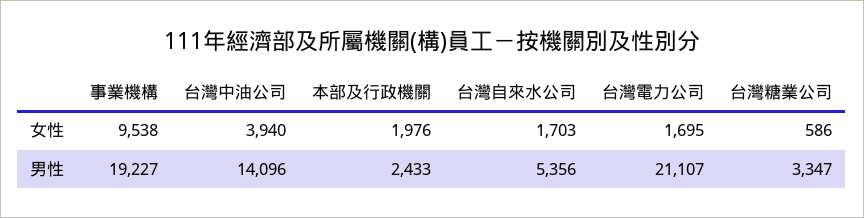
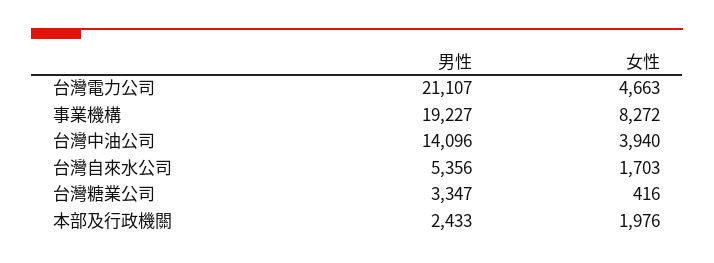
  {
    "事業機構": {
-     "女性": 9538,
+     "女性": 8272,
      "男性": 19227
    },
    "台灣中油公司": {
      "女性": 3940,
      "男性": 14096
    },
    "本部及行政機關": {
      "女性": 1976,
      "男性": 2433
    },
    "台灣自來水公司": {
      "女性": 1703,
      "男性": 5356
    },
    "台灣電力公司": {
-     "女性": 1695,
+     "女性": 4663,
      "男性": 21107
    },
    "台灣糖業公司": {
-     "女性": 586,
+     "女性": 416,
      "男性": 3347
    }
  }

